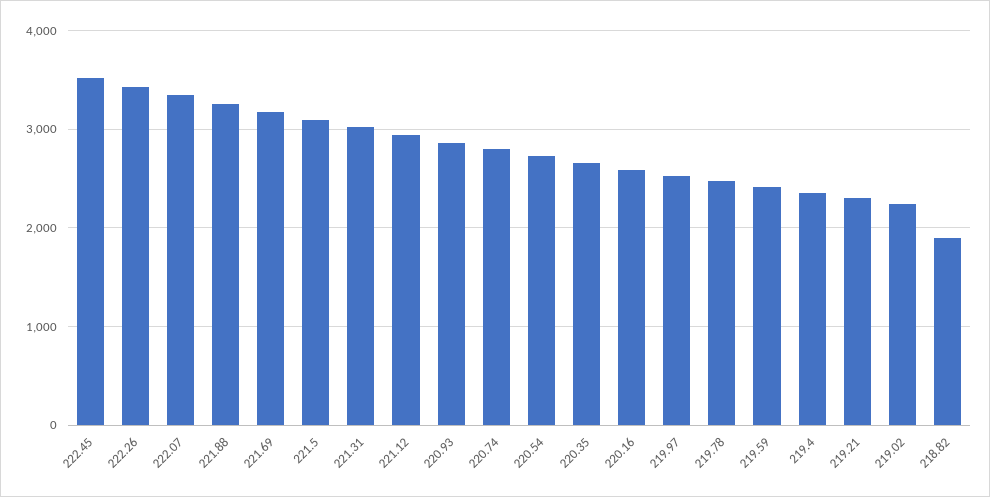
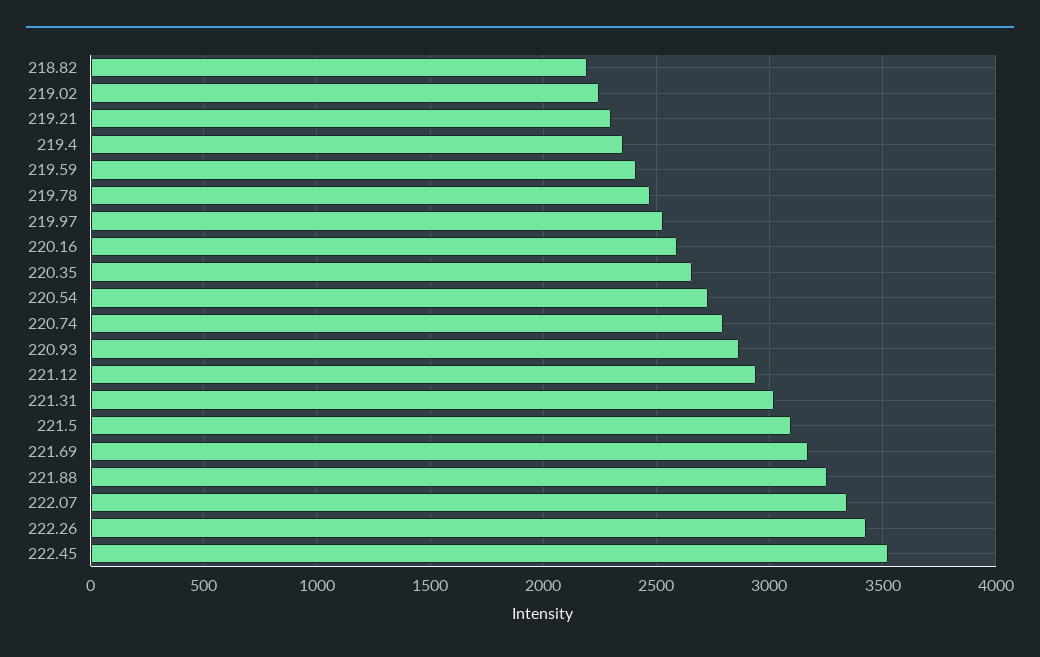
  {
    "222.45": 3500,
    "222.26": 3450,
    "222.07": 3350,
    "221.88": 3250,
    "221.69": 3150,
    "221.5": 3100,
    "221.31": 3000,
    "221.12": 2950,
    "220.93": 2850,
    "220.74": 2800,
    "220.54": 2750,
    "220.35": 2650,
    "220.16": 2600,
    "219.97": 2550,
    "219.78": 2450,
    "219.59": 2400,
    "219.4": 2350,
    "219.21": 2300,
    "219.02": 2250,
-   "218.82": 1900
+   "218.82": 2200
  }

